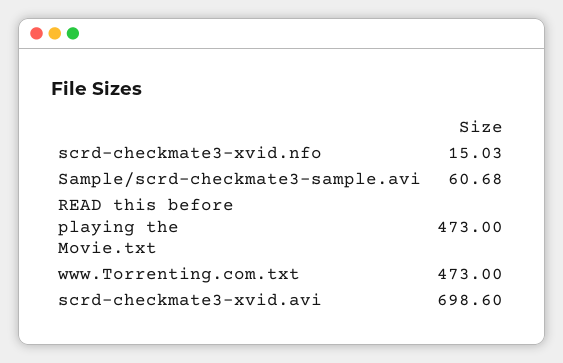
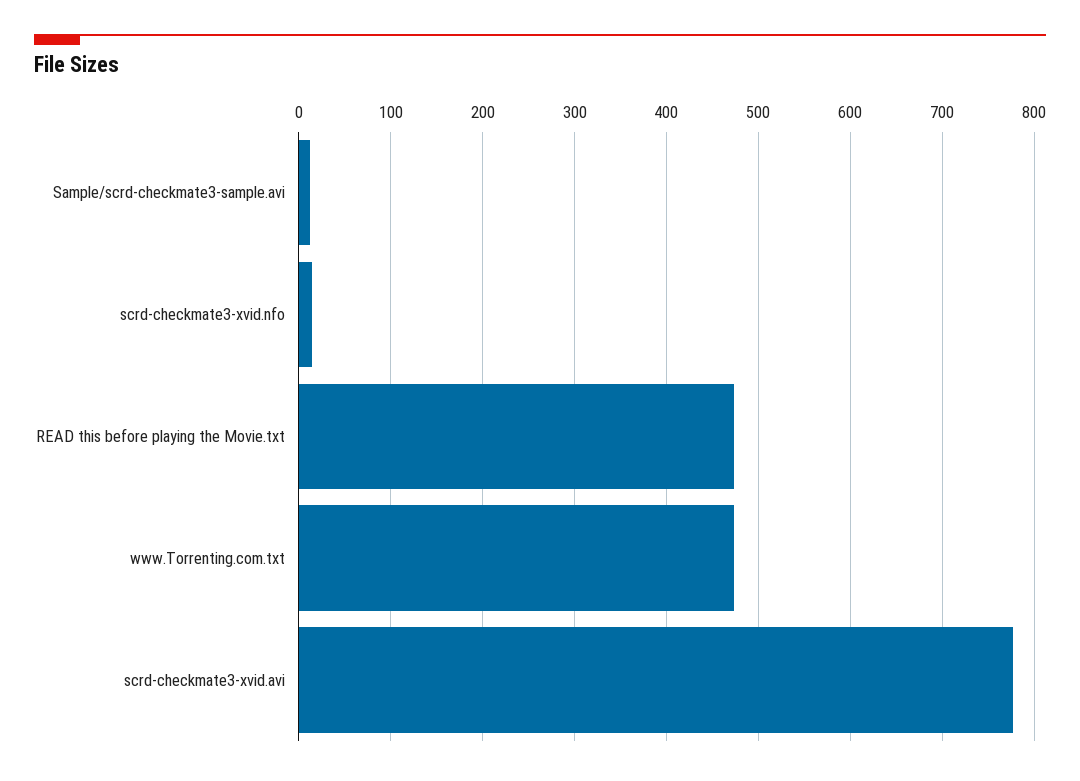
  {
    "scrd-checkmate3-xvid.nfo": 15.03,
-   "Sample/scrd-checkmate3-sample.avi": 60.68,
+   "Sample/scrd-checkmate3-sample.avi": 10,
    "READ this before playing the Movie.txt": 473,
    "www.Torrenting.com.txt": 473,
-   "scrd-checkmate3-xvid.avi": 698.6
+   "scrd-checkmate3-xvid.avi": 780
  }

